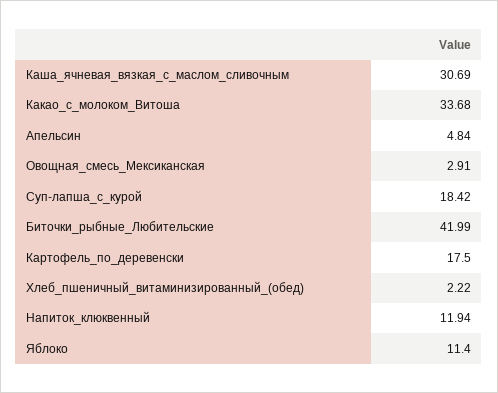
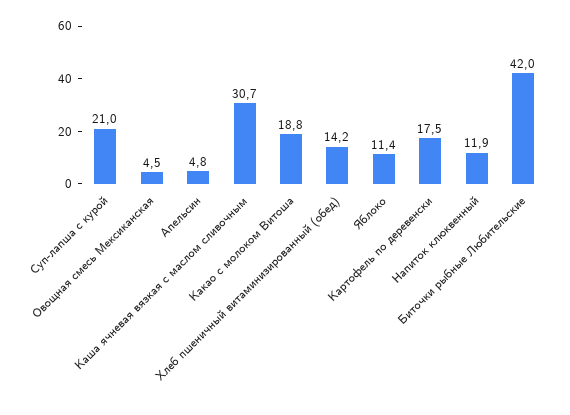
  {
    "Каша_ячневая_вязкая_с_маслом_сливочным": 30.69,
-   "Какао_с_молоком_Витоша": 33.68,
+   "Какао_с_молоком_Витоша": 18.8,
    "Апельсин": 4.84,
-   "Овощная_смесь_Мексиканская": 2.91,
+   "Овощная_смесь_Мексиканская": 4.5,
-   "Суп-лапша_с_курой": 18.42,
+   "Суп-лапша_с_курой": 21,
    "Биточки_рыбные_Любительские": 41.99,
    "Картофель_по_деревенски": 17.5,
-   "Хлеб_пшеничный_витаминизированный_(обед)": 2.22,
+   "Хлеб_пшеничный_витаминизированный_(обед)": 14.2,
    "Напиток_клюквенный": 11.94,
    "Яблоко": 11.4
  }

